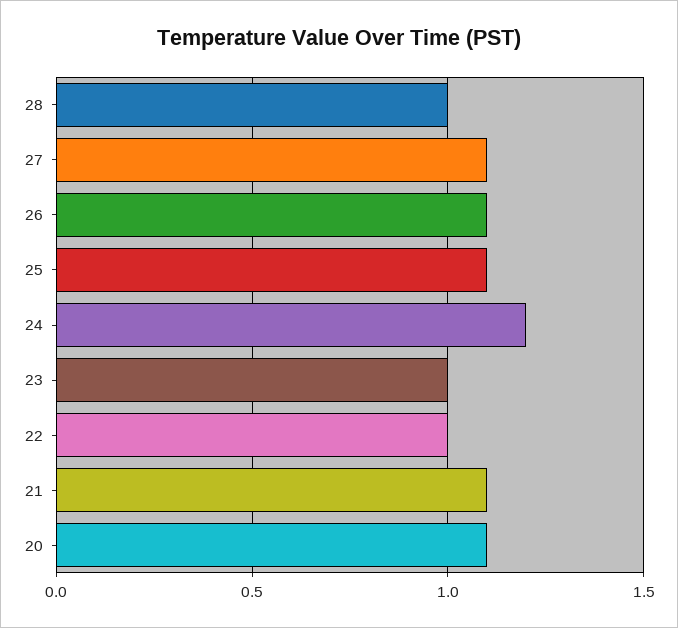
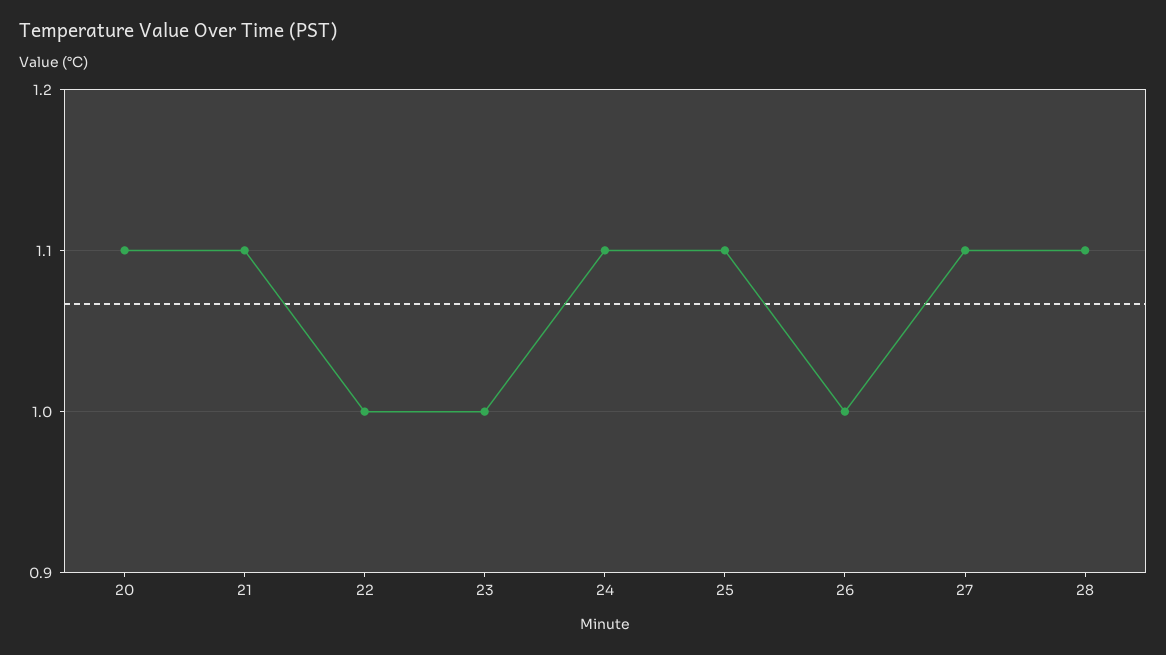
  {
-   "28": 1,
+   "28": 1.1,
    "27": 1.1,
-   "26": 1.1,
+   "26": 1,
    "25": 1.1,
-   "24": 1.2,
+   "24": 1.1,
    "23": 1,
    "22": 1,
    "21": 1.1,
    "20": 1.1
  }

